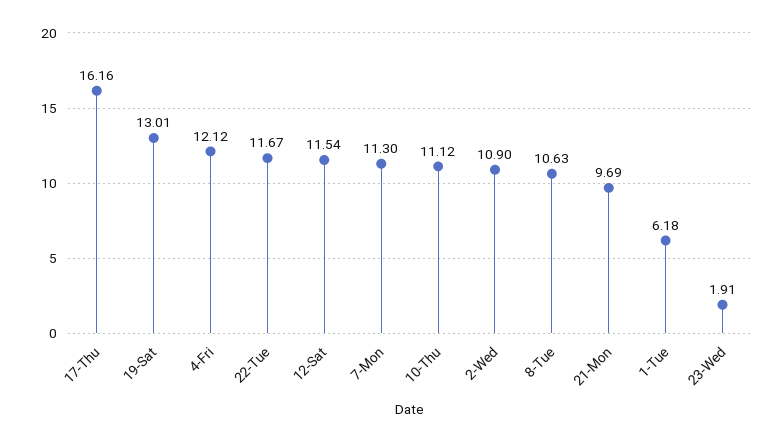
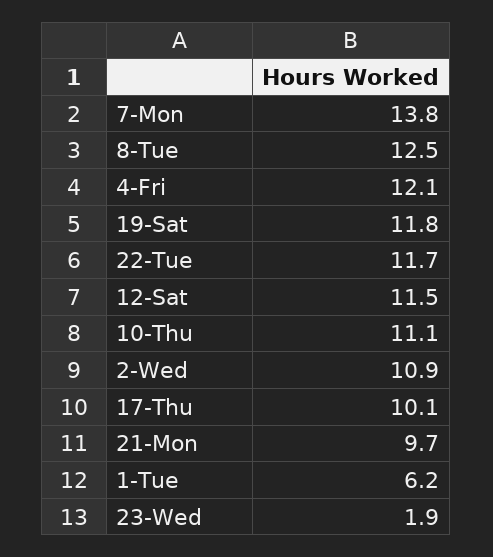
  {
-   "17-Thu": 16.16,
+   "17-Thu": 10.1,
-   "19-Sat": 13.01,
+   "19-Sat": 11.8,
    "4-Fri": 12.12,
    "22-Tue": 11.67,
    "12-Sat": 11.54,
-   "7-Mon": 11.3,
+   "7-Mon": 13.8,
    "10-Thu": 11.12,
    "2-Wed": 10.9,
-   "8-Tue": 10.63,
+   "8-Tue": 12.5,
    "21-Mon": 9.69,
    "1-Tue": 6.18,
    "23-Wed": 1.91
  }

